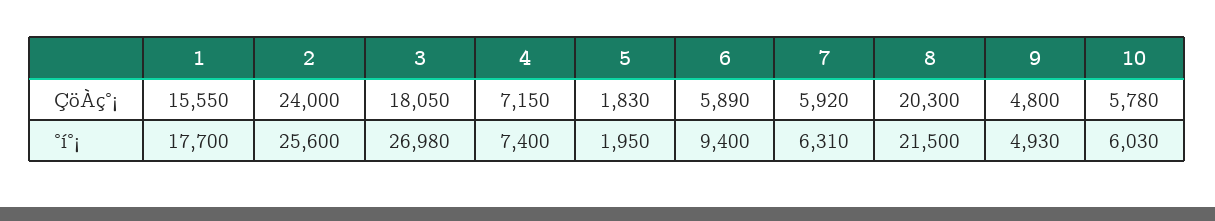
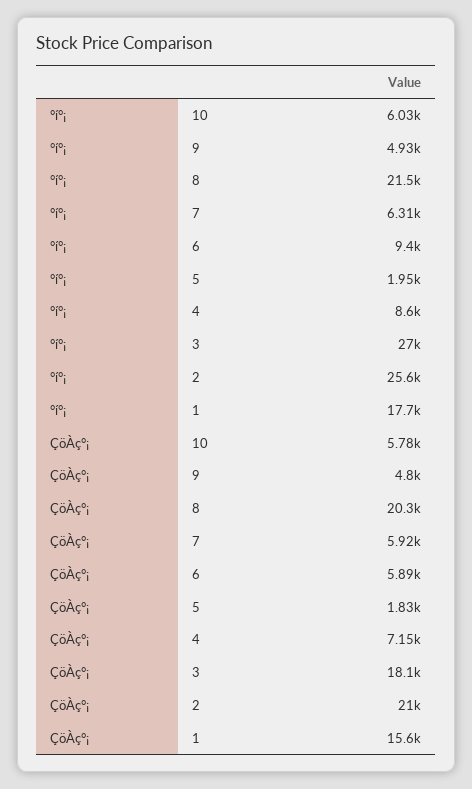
  {
    "1": {
      "ÇöÀç°¡": 15550,
      "°í°¡": 17700
    },
    "2": {
-     "ÇöÀç°¡": 24000,
+     "ÇöÀç°¡": 21000,
      "°í°¡": 25600
    },
    "3": {
      "ÇöÀç°¡": 18050,
      "°í°¡": 26980
    },
    "4": {
      "ÇöÀç°¡": 7150,
-     "°í°¡": 7400
+     "°í°¡": 8600
    },
    "5": {
      "ÇöÀç°¡": 1830,
      "°í°¡": 1950
    },
    "6": {
      "ÇöÀç°¡": 5890,
      "°í°¡": 9400
    },
    "7": {
      "ÇöÀç°¡": 5920,
      "°í°¡": 6310
    },
    "8": {
      "ÇöÀç°¡": 20300,
      "°í°¡": 21500
    },
    "9": {
      "ÇöÀç°¡": 4800,
      "°í°¡": 4930
    },
    "10": {
      "ÇöÀç°¡": 5780,
      "°í°¡": 6030
    }
  }

